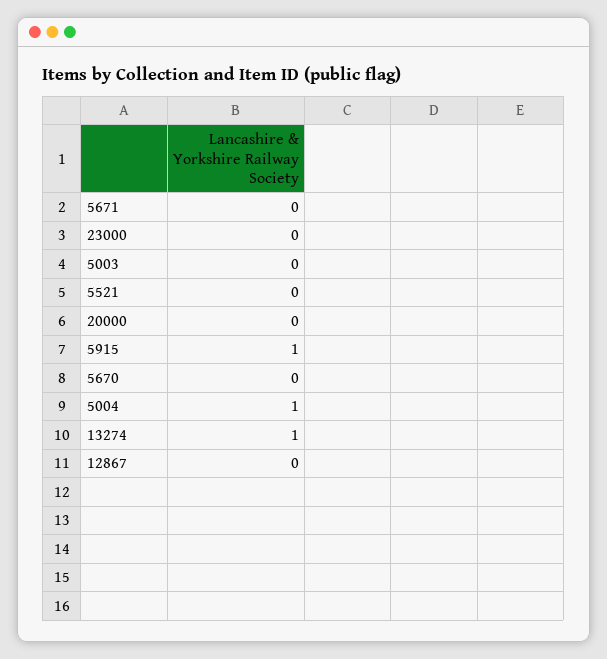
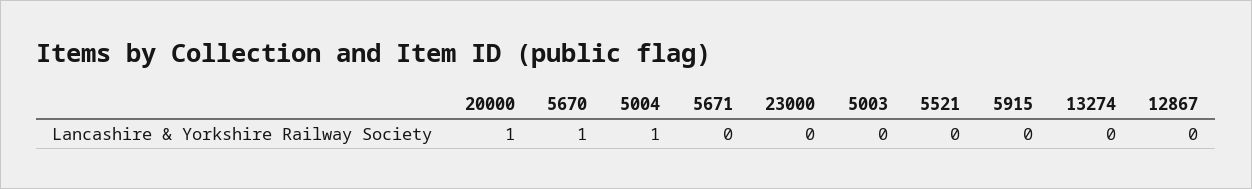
  {
    "5671": 0,
    "23000": 0,
    "5003": 0,
    "5521": 0,
-   "20000": 0,
+   "20000": 1,
-   "5915": 1,
+   "5915": 0,
-   "5670": 0,
+   "5670": 1,
    "5004": 1,
-   "13274": 1,
+   "13274": 0,
    "12867": 0
  }

